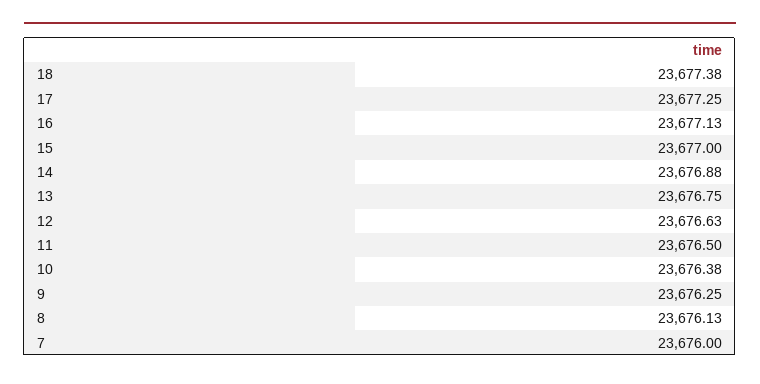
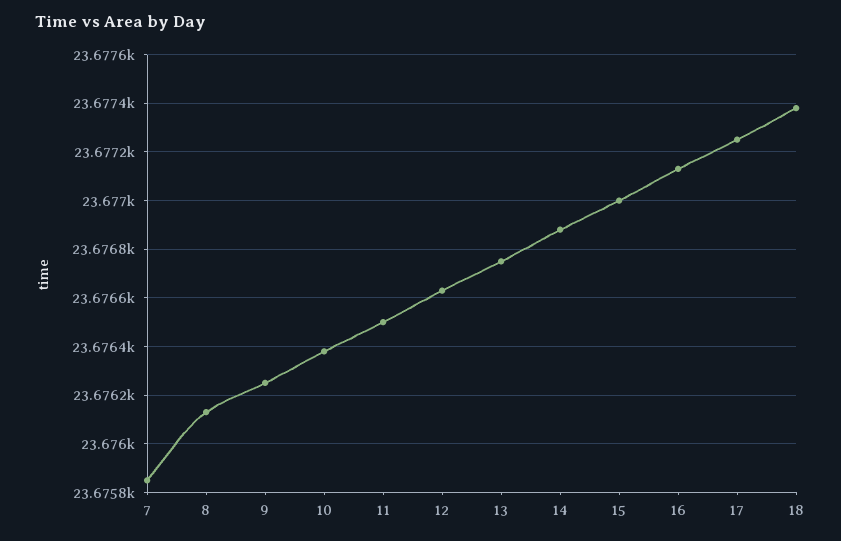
  {
    "18": 23677.38,
    "17": 23677.25,
    "16": 23677.13,
    "15": 23677,
    "14": 23676.88,
    "13": 23676.75,
    "12": 23676.63,
    "11": 23676.5,
    "10": 23676.38,
    "9": 23676.25,
    "8": 23676.13,
-   "7": 23676
+   "7": 23675.85
  }

